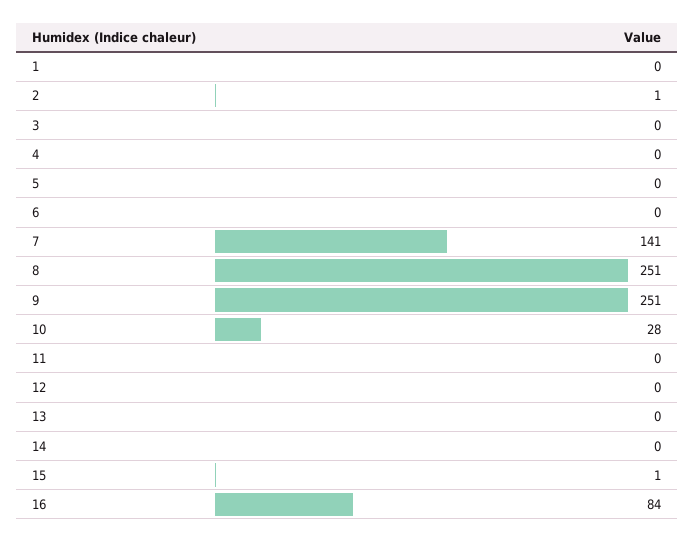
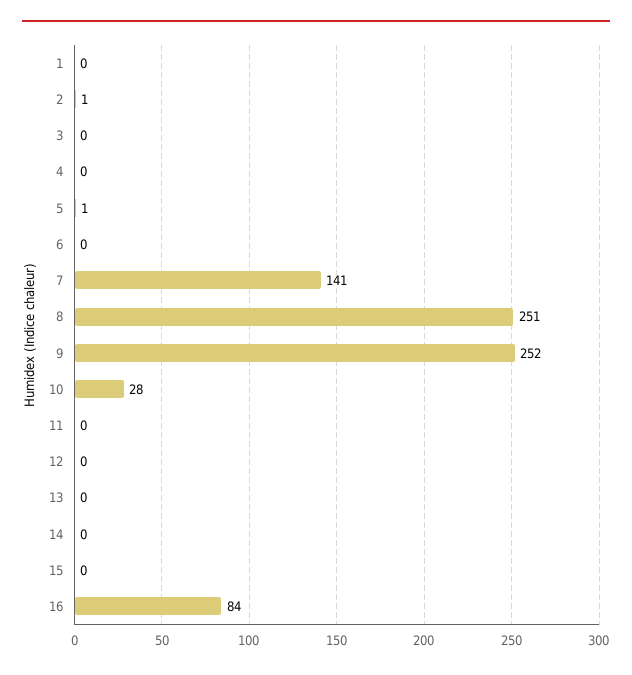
  {
    "1": 0,
    "2": 1,
    "3": 0,
    "4": 0,
-   "5": 0,
+   "5": 1,
    "6": 0,
    "7": 141,
    "8": 251,
-   "9": 251,
+   "9": 252,
    "10": 28,
    "11": 0,
    "12": 0,
    "13": 0,
    "14": 0,
-   "15": 1,
+   "15": 0,
    "16": 84
  }

